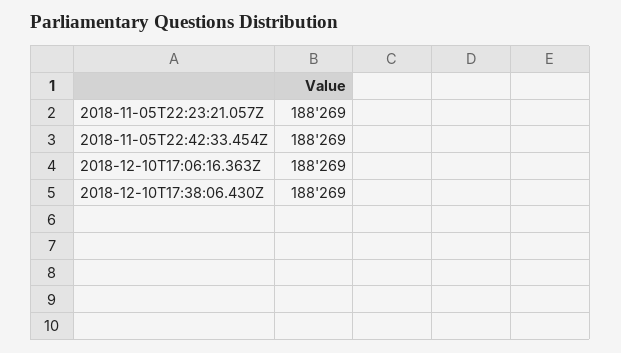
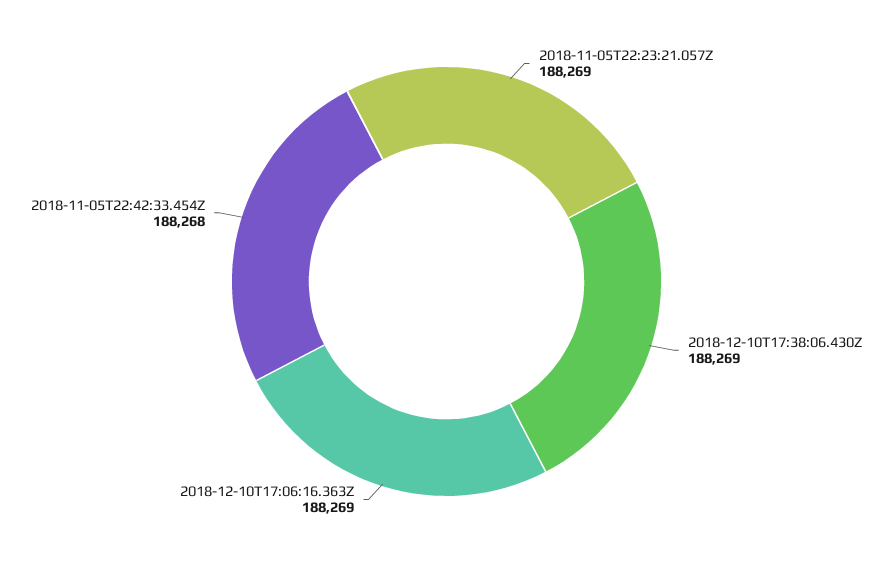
  {
    "2018-11-05T22:23:21.057Z": 188269,
-   "2018-11-05T22:42:33.454Z": 188269,
+   "2018-11-05T22:42:33.454Z": 188268,
    "2018-12-10T17:06:16.363Z": 188269,
    "2018-12-10T17:38:06.430Z": 188269
  }

